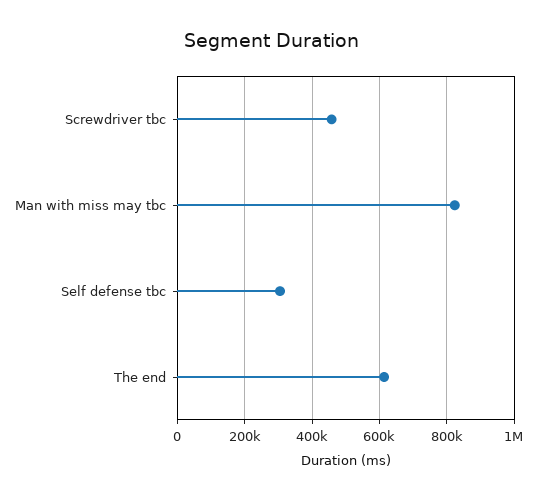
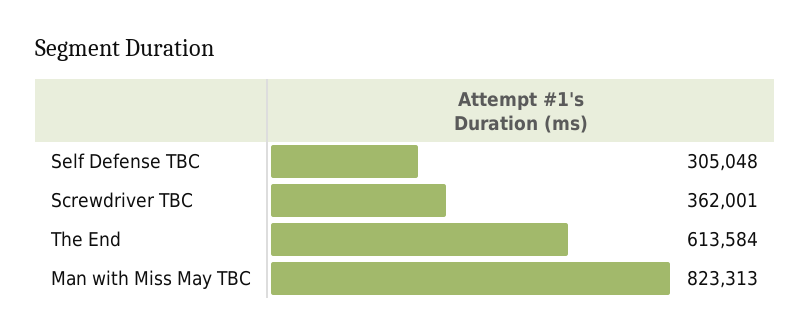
  {
-   "Screwdriver tbc": 460000,
+   "Screwdriver tbc": 362001,
    "Man with miss may tbc": 823313,
    "Self defense tbc": 305048,
    "The end": 613584
  }

